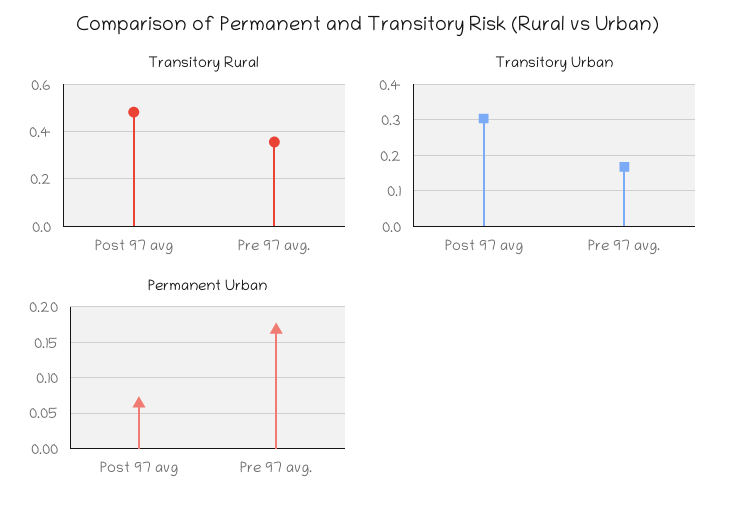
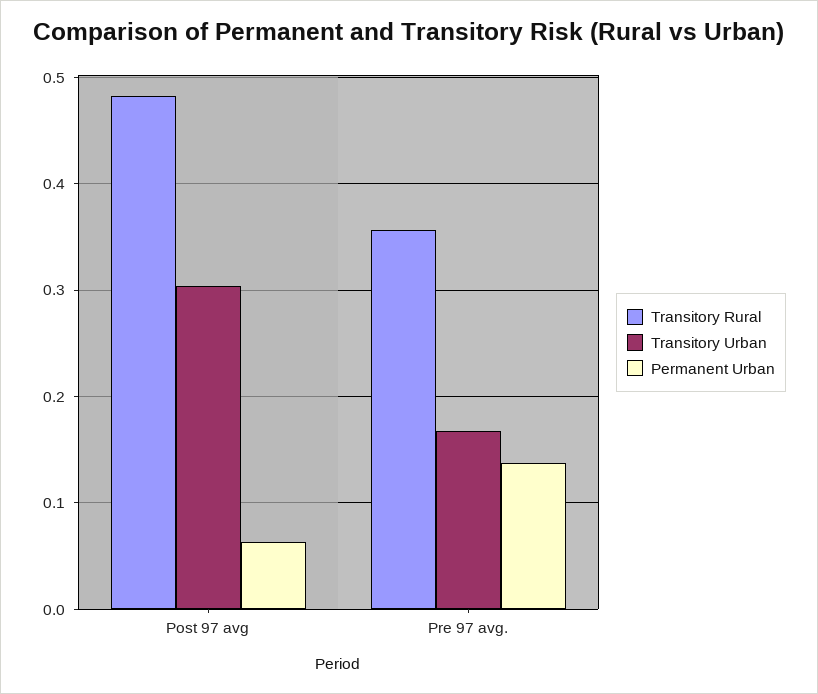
  {
    "Transitory Rural": {
      "Post 97 avg": 0.48,
      "Pre 97 avg.": 0.36
    },
    "Transitory Urban": {
      "Post 97 avg": 0.3,
      "Pre 97 avg.": 0.17
    },
    "Permanent Urban": {
      "Post 97 avg": 0.06,
-     "Pre 97 avg.": 0.17
+     "Pre 97 avg.": 0.14
    }
  }

